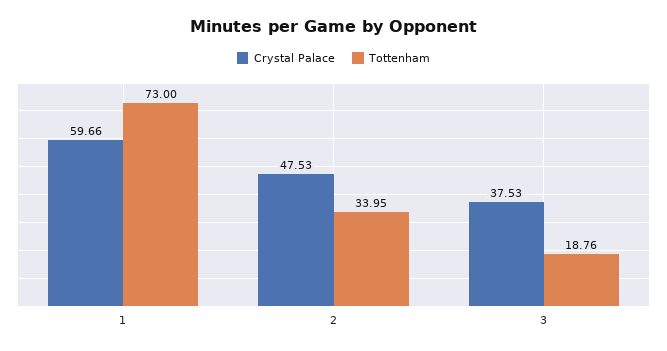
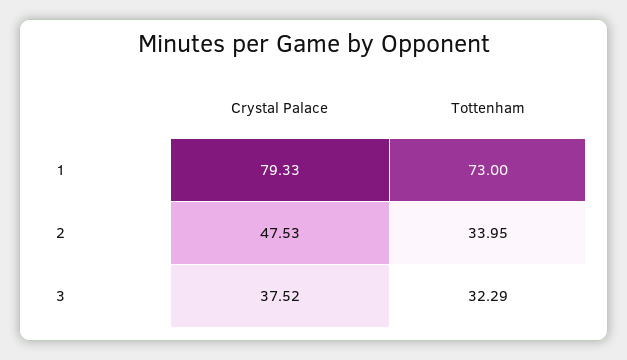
  {
    "Crystal Palace": {
-     "1": 59.66,
+     "1": 79.33,
      "2": 47.53,
-     "3": 37.53
+     "3": 37.52
    },
    "Tottenham": {
      "1": 73,
      "2": 33.95,
-     "3": 18.76
+     "3": 32.29
    }
  }

